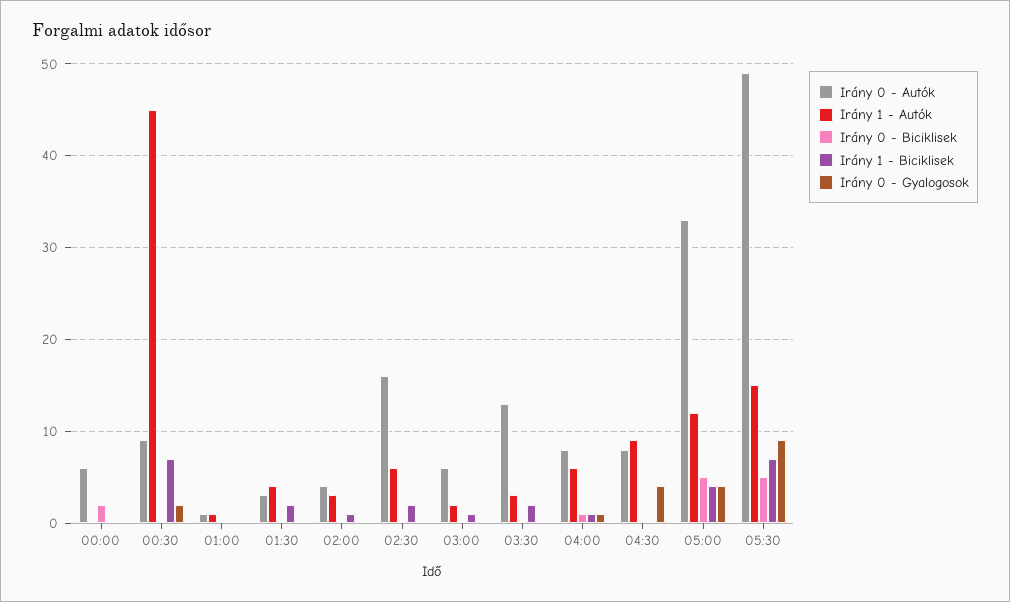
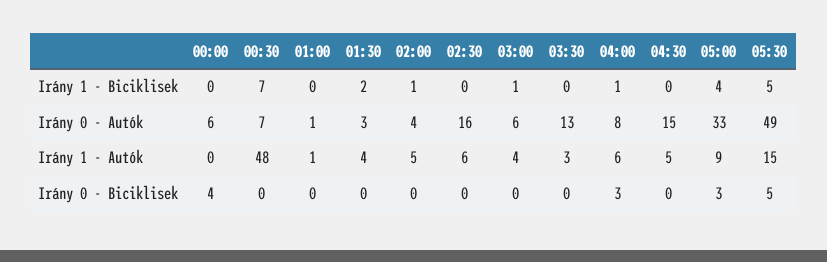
  {
    "Irány 0 - Autók": {
      "00:00": 6,
-     "00:30": 9,
+     "00:30": 7,
      "01:00": 1,
      "01:30": 3,
      "02:00": 4,
      "02:30": 16,
      "03:00": 6,
      "03:30": 13,
      "04:00": 8,
-     "04:30": 8,
+     "04:30": 15,
      "05:00": 33,
      "05:30": 49
    },
    "Irány 1 - Autók": {
      "00:00": 0,
-     "00:30": 45,
+     "00:30": 48,
      "01:00": 1,
      "01:30": 4,
-     "02:00": 3,
+     "02:00": 5,
      "02:30": 6,
-     "03:00": 2,
+     "03:00": 4,
      "03:30": 3,
      "04:00": 6,
-     "04:30": 9,
+     "04:30": 5,
-     "05:00": 12,
+     "05:00": 9,
      "05:30": 15
    },
    "Irány 0 - Biciklisek": {
-     "00:00": 2,
+     "00:00": 4,
      "00:30": 0,
      "01:00": 0,
      "01:30": 0,
      "02:00": 0,
      "02:30": 0,
      "03:00": 0,
      "03:30": 0,
-     "04:00": 1,
+     "04:00": 3,
      "04:30": 0,
-     "05:00": 5,
+     "05:00": 3,
      "05:30": 5
    },
    "Irány 1 - Biciklisek": {
      "00:00": 0,
      "00:30": 7,
      "01:00": 0,
      "01:30": 2,
      "02:00": 1,
-     "02:30": 2,
+     "02:30": 0,
      "03:00": 1,
-     "03:30": 2,
+     "03:30": 0,
      "04:00": 1,
      "04:30": 0,
      "05:00": 4,
-     "05:30": 7
+     "05:30": 5
-   },
+   }
-   "Irány 0 - Gyalogosok": {
-     "00:00": 0,
-     "00:30": 2,
-     "01:00": 0,
-     "01:30": 0,
-     "02:00": 0,
-     "02:30": 0,
-     "03:00": 0,
-     "03:30": 0,
-     "04:00": 1,
-     "04:30": 4,
-     "05:00": 4,
-     "05:30": 9
-   }
  }

